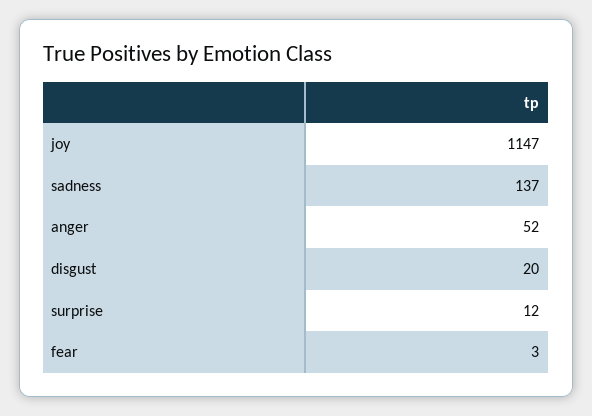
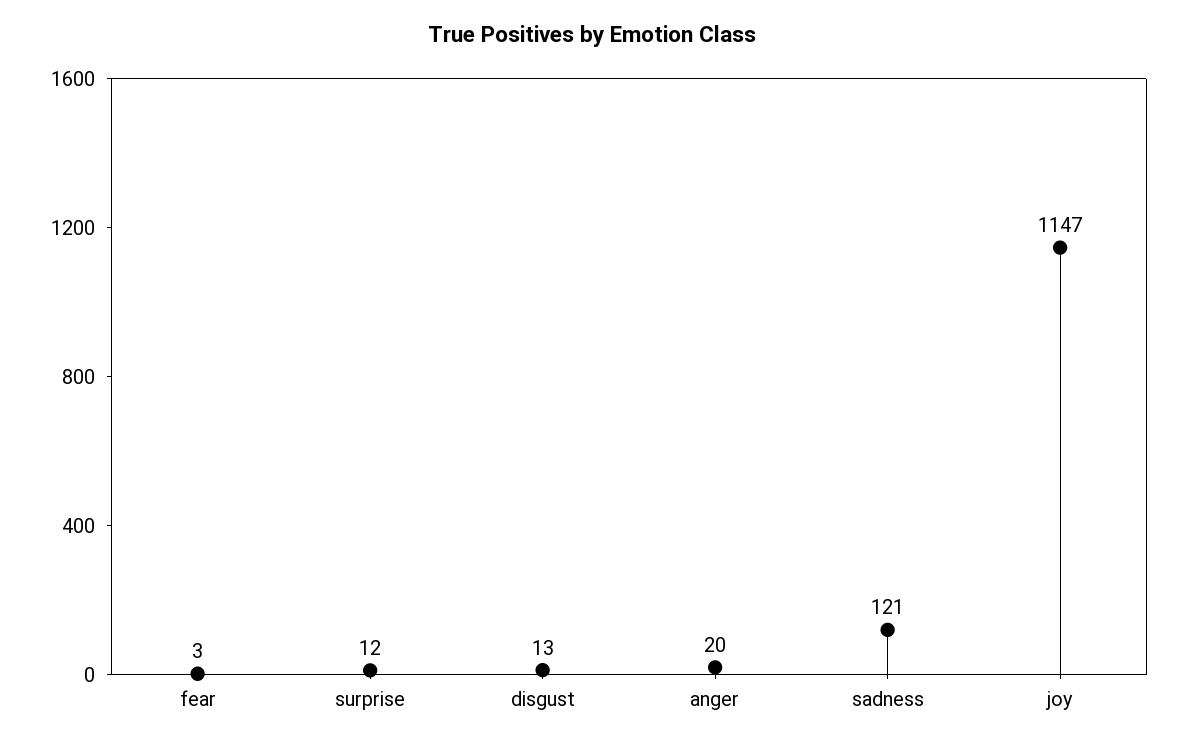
  {
    "joy": 1147,
-   "sadness": 137,
+   "sadness": 121,
-   "anger": 52,
+   "anger": 20,
-   "disgust": 20,
+   "disgust": 13,
    "surprise": 12,
    "fear": 3
  }

